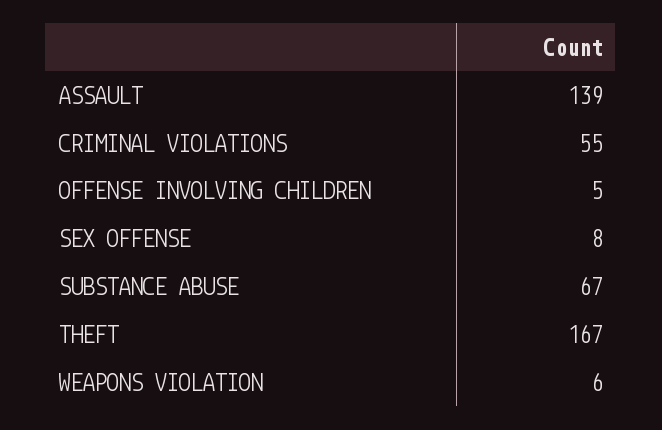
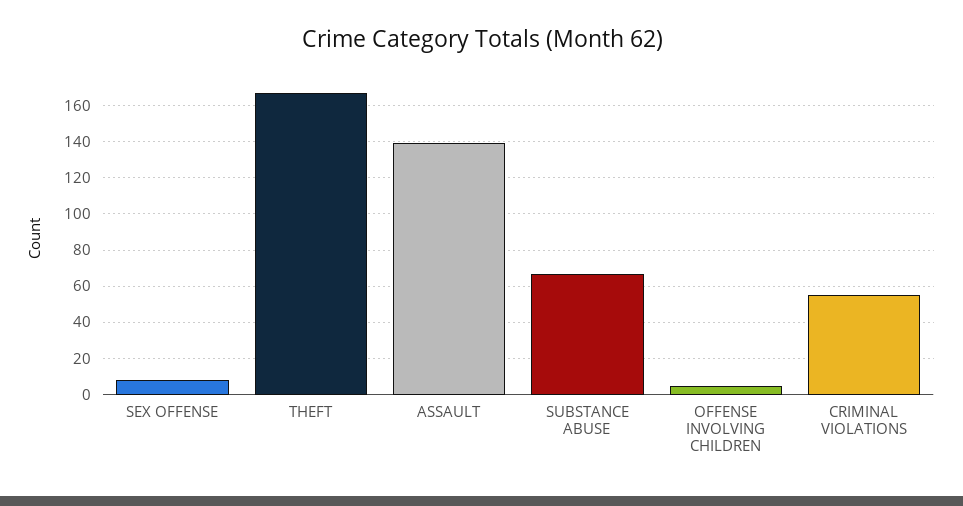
  {
    "ASSAULT": 139,
    "CRIMINAL VIOLATIONS": 55,
    "OFFENSE INVOLVING CHILDREN": 5,
    "SEX OFFENSE": 8,
    "SUBSTANCE ABUSE": 67,
-   "THEFT": 167,
+   "THEFT": 167
-   "WEAPONS VIOLATION": 6
  }

